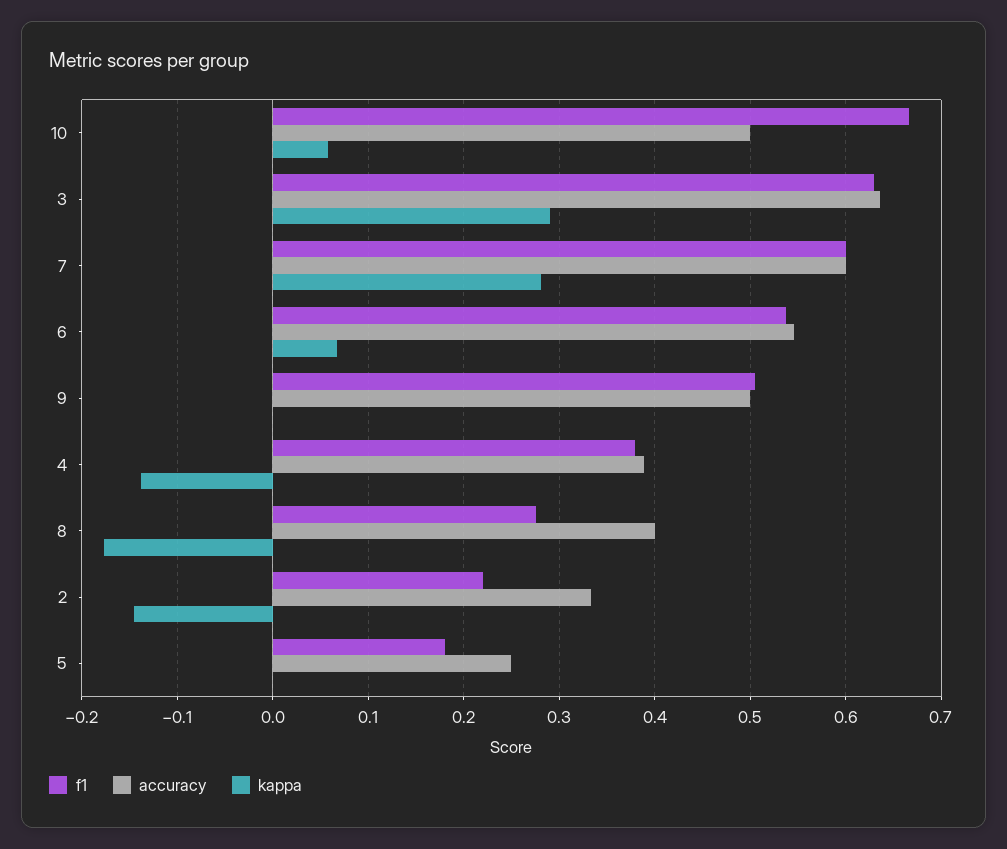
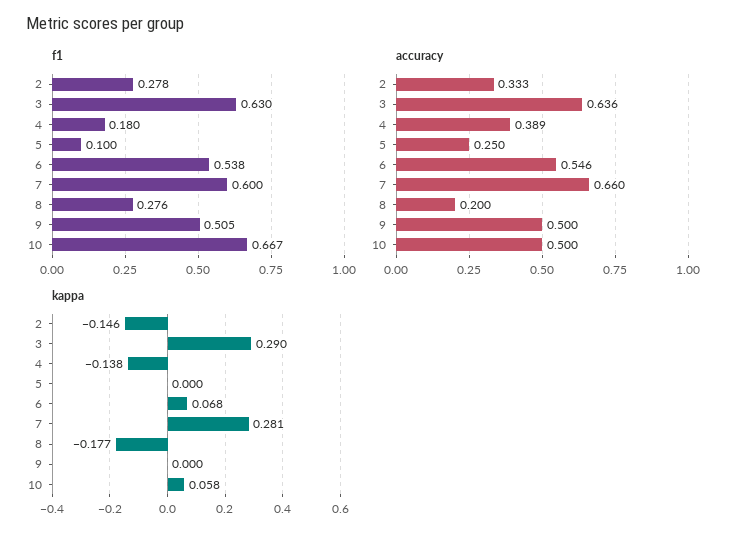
  {
    "f1": {
      "10": 0.667,
      "3": 0.63,
      "7": 0.6,
      "6": 0.538,
      "9": 0.505,
-     "4": 0.38,
+     "4": 0.18,
      "8": 0.276,
-     "2": 0.22,
+     "2": 0.278,
-     "5": 0.18
+     "5": 0.1
    },
    "accuracy": {
      "10": 0.5,
      "3": 0.636,
-     "7": 0.6,
+     "7": 0.66,
      "6": 0.546,
      "9": 0.5,
      "4": 0.389,
-     "8": 0.4,
+     "8": 0.2,
      "2": 0.333,
      "5": 0.25
    },
    "kappa": {
      "10": 0.058,
      "3": 0.29,
      "7": 0.281,
      "6": 0.068,
      "9": 0,
      "4": -0.138,
      "8": -0.177,
      "2": -0.146,
      "5": 0
    }
  }

